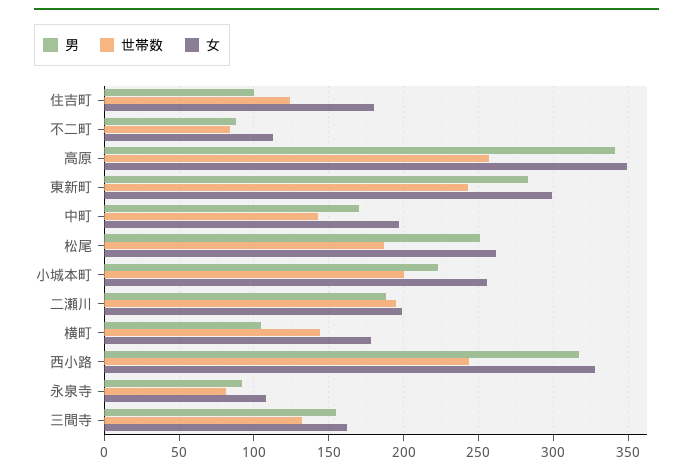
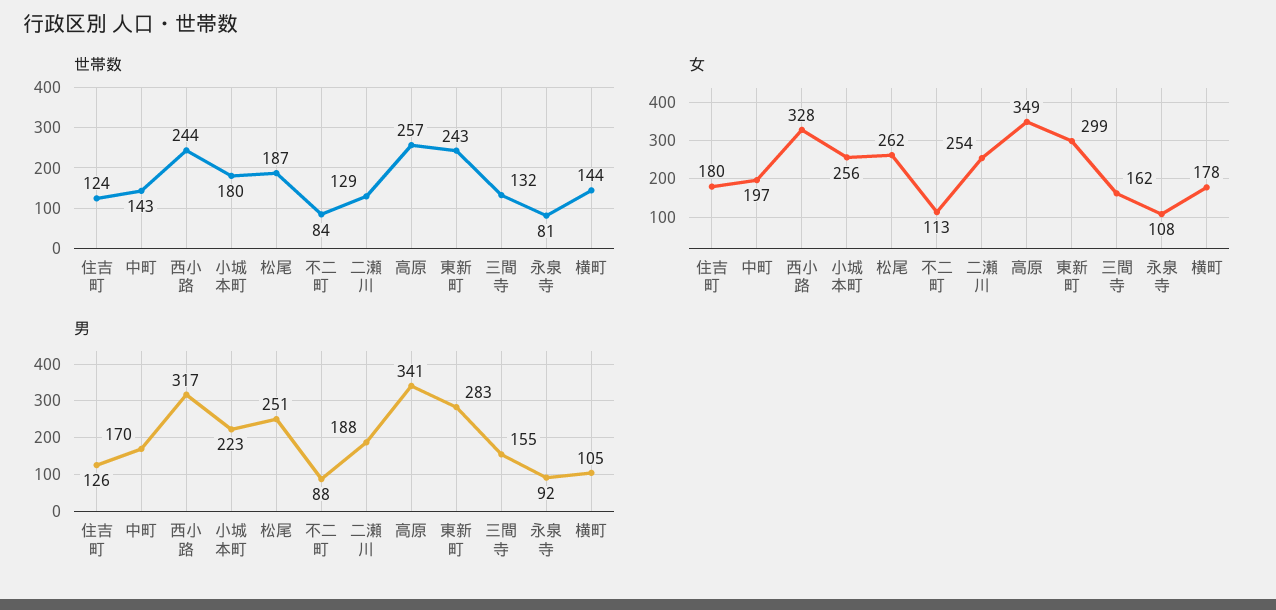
  {
    "男": {
-     "住吉町": 100,
+     "住吉町": 126,
      "不二町": 88,
      "高原": 341,
      "東新町": 283,
      "中町": 170,
      "松尾": 251,
      "小城本町": 223,
      "二瀬川": 188,
      "横町": 105,
      "西小路": 317,
      "永泉寺": 92,
      "三間寺": 155
    },
    "世帯数": {
      "住吉町": 124,
      "不二町": 84,
      "高原": 257,
      "東新町": 243,
      "中町": 143,
      "松尾": 187,
-     "小城本町": 200,
+     "小城本町": 180,
-     "二瀬川": 195,
+     "二瀬川": 129,
      "横町": 144,
      "西小路": 244,
      "永泉寺": 81,
      "三間寺": 132
    },
    "女": {
      "住吉町": 180,
      "不二町": 113,
      "高原": 349,
      "東新町": 299,
      "中町": 197,
      "松尾": 262,
      "小城本町": 256,
-     "二瀬川": 200,
+     "二瀬川": 254,
      "横町": 178,
      "西小路": 328,
      "永泉寺": 108,
      "三間寺": 162
    }
  }

